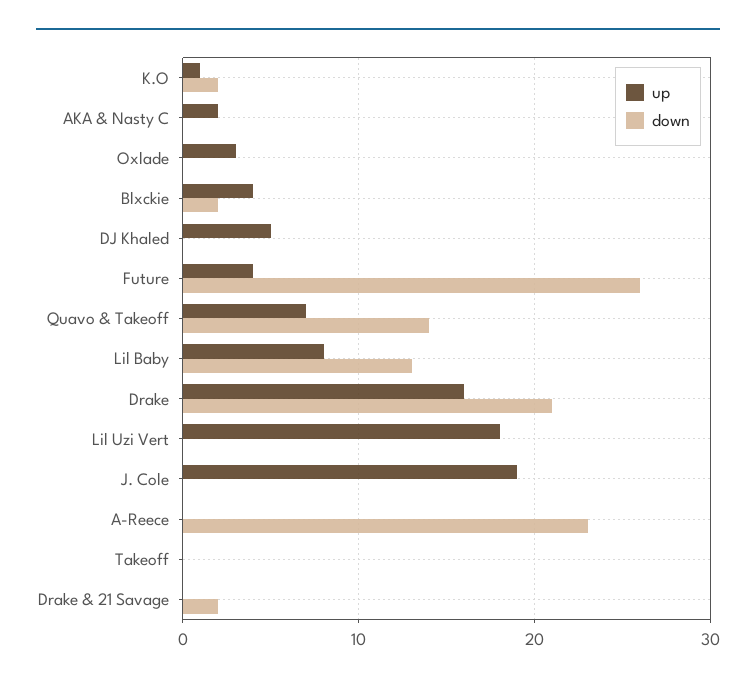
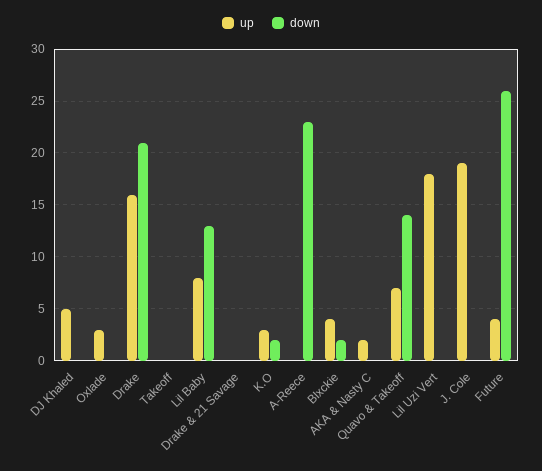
  {
    "up": {
-     "K.O": 1,
+     "K.O": 3,
      "AKA & Nasty C": 2,
      "Oxlade": 3,
      "Blxckie": 4,
      "DJ Khaled": 5,
      "Future": 4,
      "Quavo & Takeoff": 7,
      "Lil Baby": 8,
      "Drake": 16,
      "Lil Uzi Vert": 18,
      "J. Cole": 19,
      "A-Reece": 0,
      "Takeoff": 0,
      "Drake & 21 Savage": 0
    },
    "down": {
      "K.O": 2,
      "AKA & Nasty C": 0,
      "Oxlade": 0,
      "Blxckie": 2,
      "DJ Khaled": 0,
      "Future": 26,
      "Quavo & Takeoff": 14,
      "Lil Baby": 13,
      "Drake": 21,
      "Lil Uzi Vert": 0,
      "J. Cole": 0,
      "A-Reece": 23,
      "Takeoff": 0,
-     "Drake & 21 Savage": 2
+     "Drake & 21 Savage": 0
    }
  }

